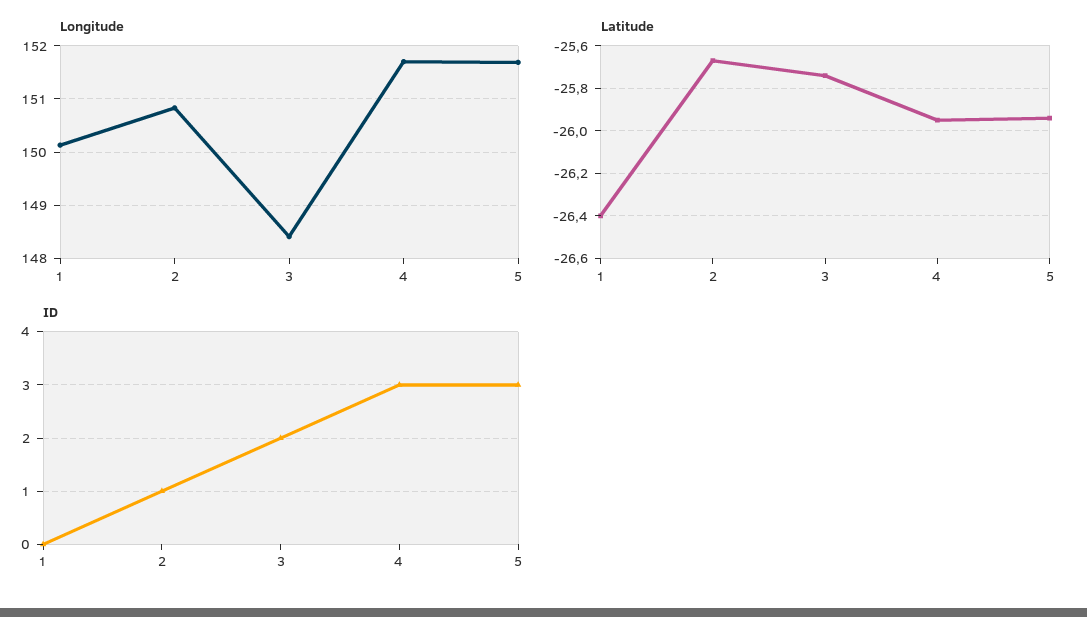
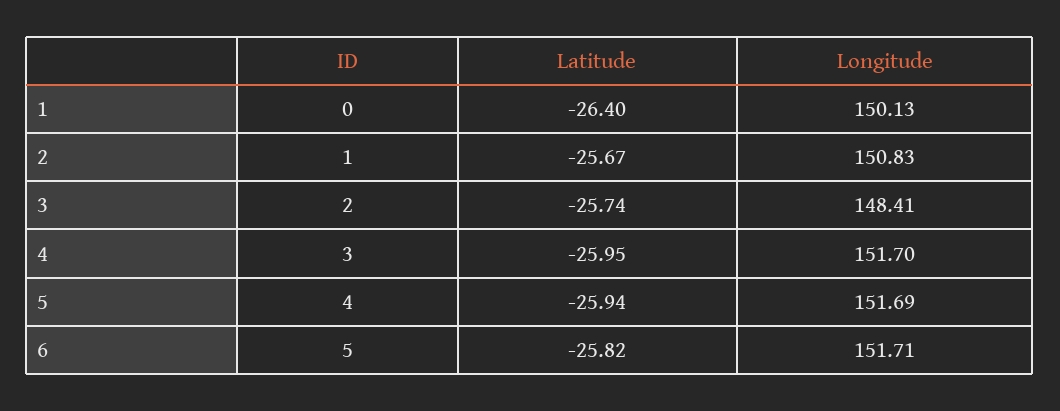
  {
    "Longitude": {
      "1": 150.13,
      "2": 150.83,
      "3": 148.41,
      "4": 151.7,
-     "5": 151.69
+     "5": 151.69,
+     "6": 151.71
    },
    "Latitude": {
      "1": -26.4,
      "2": -25.67,
      "3": -25.74,
      "4": -25.95,
-     "5": -25.94
+     "5": -25.94,
+     "6": -25.82
    },
    "ID": {
      "1": 0,
      "2": 1,
      "3": 2,
      "4": 3,
-     "5": 3
+     "5": 4,
+     "6": 5
    }
  }

